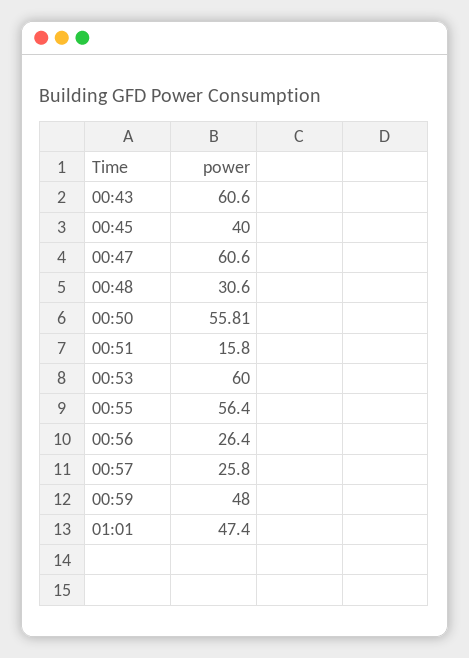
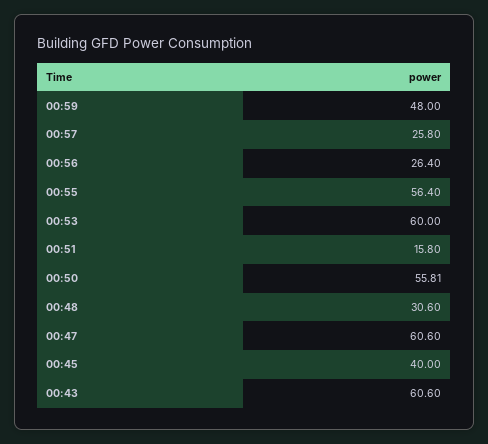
  {
    "00:43": 60.6,
    "00:45": 40,
    "00:47": 60.6,
    "00:48": 30.6,
    "00:50": 55.81,
    "00:51": 15.8,
    "00:53": 60,
    "00:55": 56.4,
    "00:56": 26.4,
    "00:57": 25.8,
-   "00:59": 48,
+   "00:59": 48
-   "01:01": 47.4
  }

